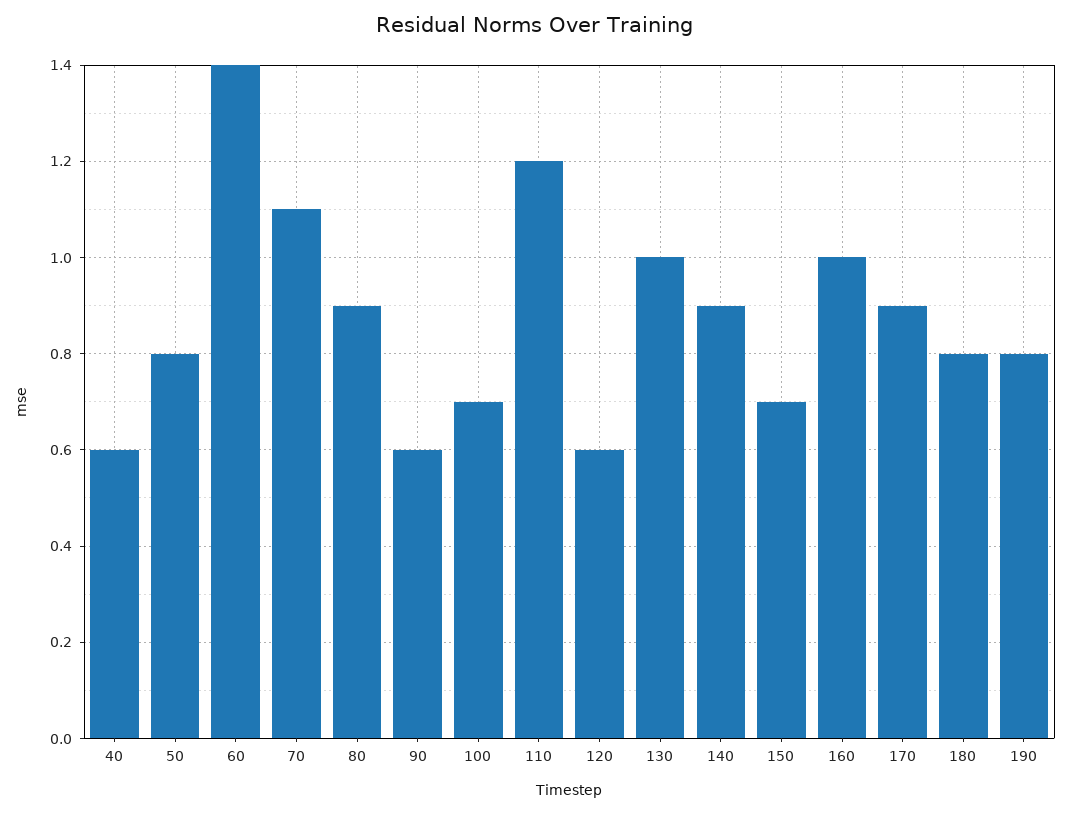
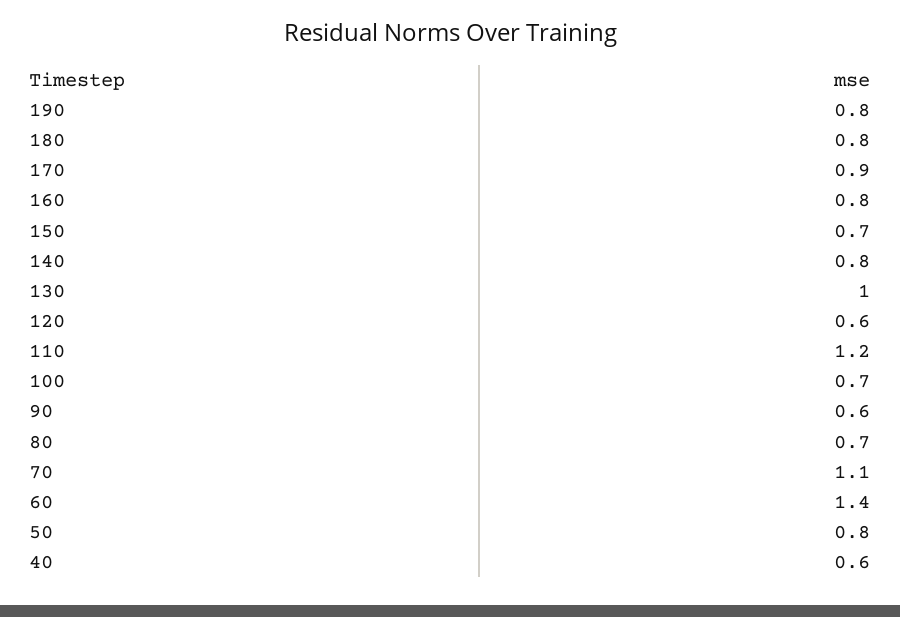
  {
    "40": 0.6,
    "50": 0.8,
    "60": 1.4,
    "70": 1.1,
-   "80": 0.9,
+   "80": 0.7,
    "90": 0.6,
    "100": 0.7,
    "110": 1.2,
    "120": 0.6,
    "130": 1,
-   "140": 0.9,
+   "140": 0.8,
    "150": 0.7,
-   "160": 1,
+   "160": 0.8,
    "170": 0.9,
    "180": 0.8,
    "190": 0.8
  }

